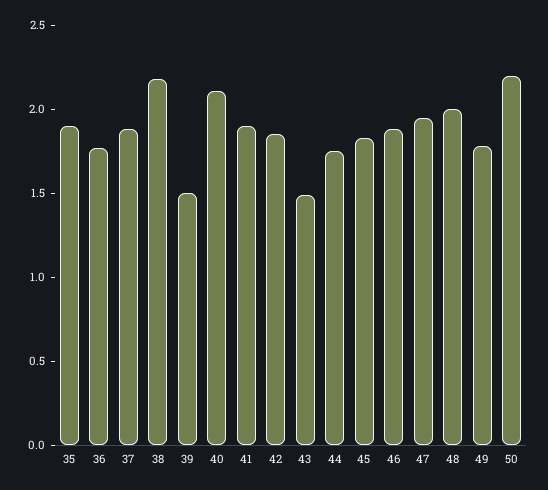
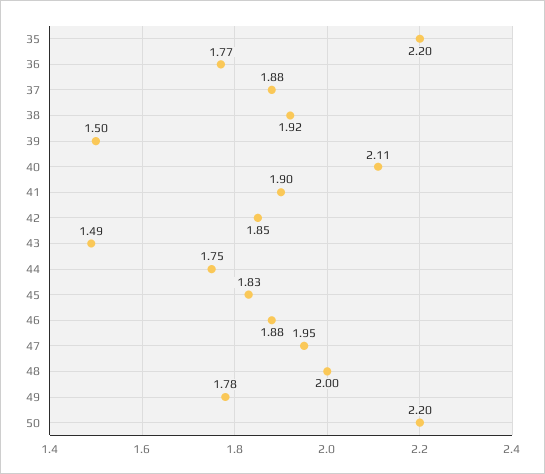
  {
-   "35": 1.9,
+   "35": 2.2,
    "36": 1.77,
    "37": 1.88,
-   "38": 2.2,
+   "38": 1.92,
    "39": 1.5,
    "40": 2.11,
    "41": 1.9,
    "42": 1.85,
    "43": 1.49,
    "44": 1.75,
    "45": 1.83,
    "46": 1.88,
    "47": 1.95,
    "48": 2,
    "49": 1.78,
    "50": 2.2
  }

